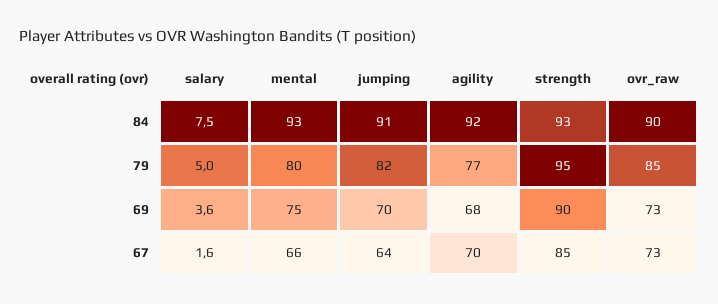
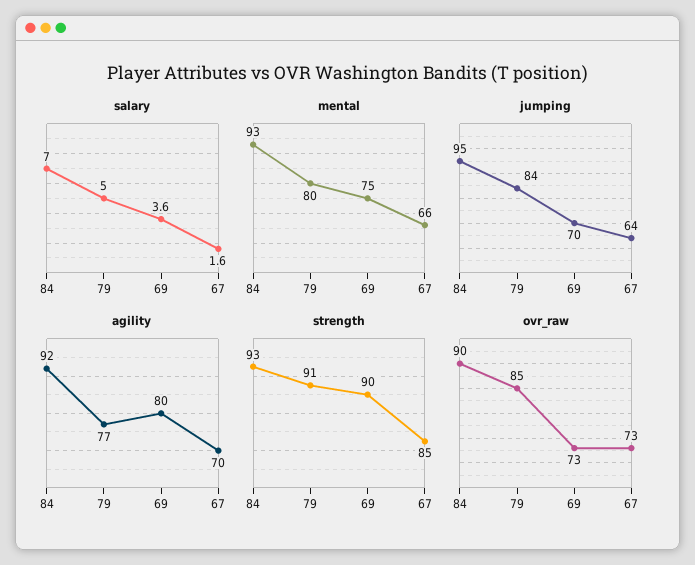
  {
    "salary": {
-     "84": 7.5,
+     "84": 7,
      "79": 5,
      "69": 3.6,
      "67": 1.6
    },
    "mental": {
      "84": 93,
      "79": 80,
      "69": 75,
      "67": 66
    },
    "jumping": {
-     "84": 91,
+     "84": 95,
-     "79": 82,
+     "79": 84,
      "69": 70,
      "67": 64
    },
    "agility": {
      "84": 92,
      "79": 77,
-     "69": 68,
+     "69": 80,
      "67": 70
    },
    "strength": {
      "84": 93,
-     "79": 95,
+     "79": 91,
      "69": 90,
      "67": 85
    },
    "ovr_raw": {
      "84": 90,
      "79": 85,
      "69": 73,
      "67": 73
    }
  }

